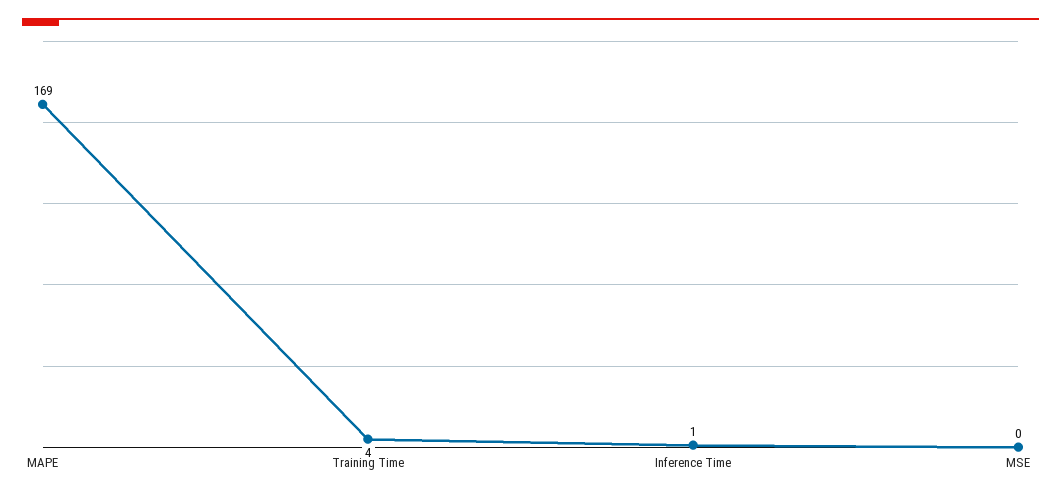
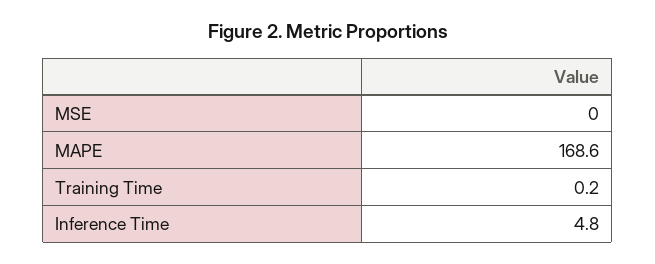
  {
    "MAPE": 168.6,
-   "Training Time": 4,
+   "Training Time": 0.2,
-   "Inference Time": 1,
+   "Inference Time": 4.8,
    "MSE": 0
  }

